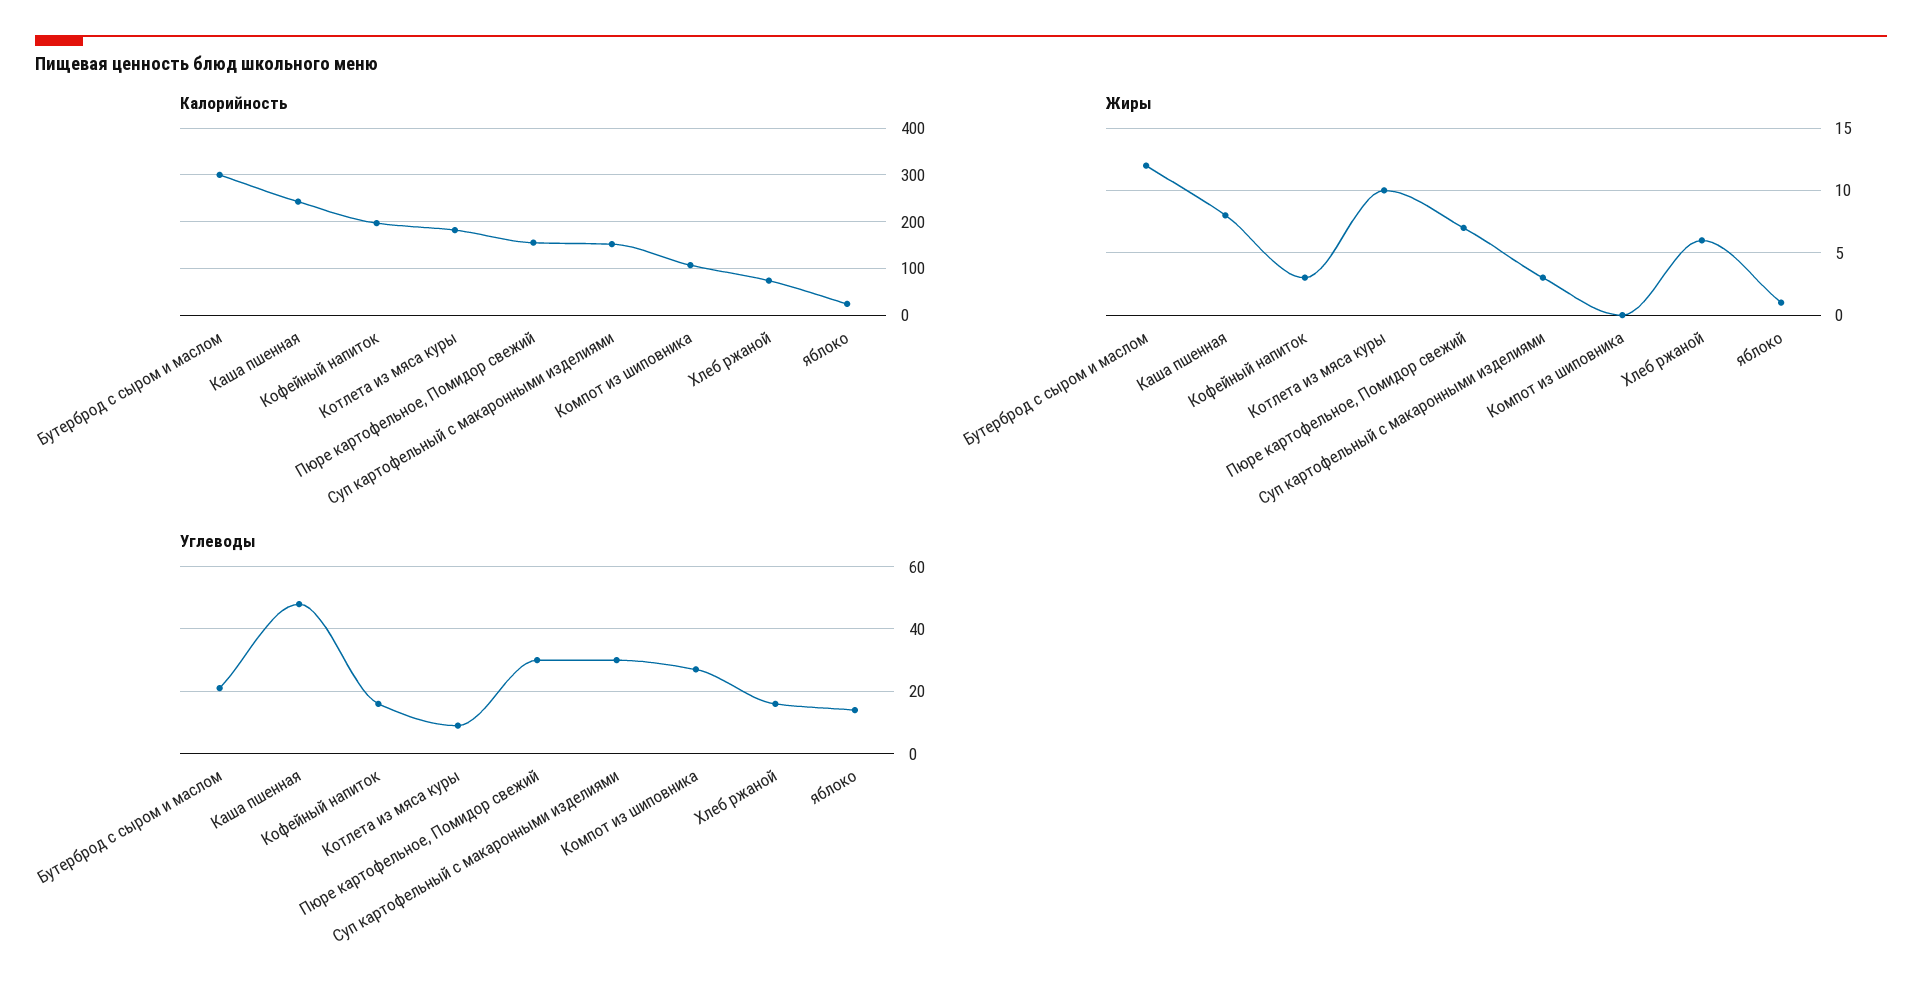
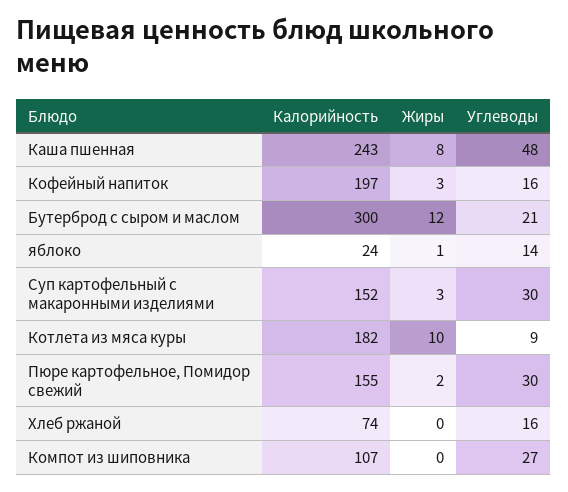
  {
    "Калорийность": {
      "Бутерброд с сыром и маслом": 300,
      "Каша пшенная": 243,
      "Кофейный напиток": 197,
      "Котлета из мяса куры": 182,
      "Пюре картофельное, Помидор свежий": 155,
      "Суп картофельный с макаронными изделиями": 152,
      "Компот из шиповника": 107,
      "Хлеб ржаной": 74,
      "яблоко": 24
    },
    "Жиры": {
      "Бутерброд с сыром и маслом": 12,
      "Каша пшенная": 8,
      "Кофейный напиток": 3,
      "Котлета из мяса куры": 10,
-     "Пюре картофельное, Помидор свежий": 7,
+     "Пюре картофельное, Помидор свежий": 2,
      "Суп картофельный с макаронными изделиями": 3,
      "Компот из шиповника": 0,
-     "Хлеб ржаной": 6,
+     "Хлеб ржаной": 0,
      "яблоко": 1
    },
    "Углеводы": {
      "Бутерброд с сыром и маслом": 21,
      "Каша пшенная": 48,
      "Кофейный напиток": 16,
      "Котлета из мяса куры": 9,
      "Пюре картофельное, Помидор свежий": 30,
      "Суп картофельный с макаронными изделиями": 30,
      "Компот из шиповника": 27,
      "Хлеб ржаной": 16,
      "яблоко": 14
    }
  }

